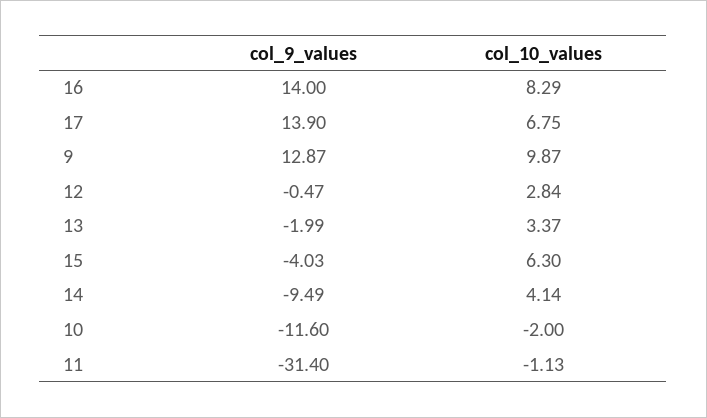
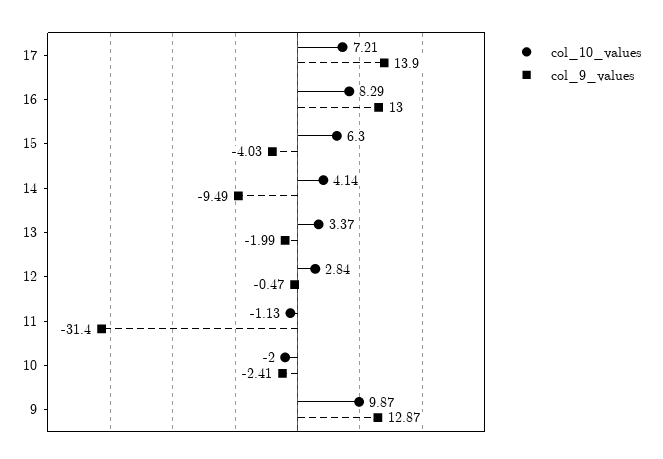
  {
    "col_9_values": {
-     "16": 14,
+     "16": 13,
      "17": 13.9,
      "9": 12.87,
      "12": -0.47,
      "13": -1.99,
      "15": -4.03,
      "14": -9.49,
-     "10": -11.6,
+     "10": -2.41,
      "11": -31.4
    },
    "col_10_values": {
      "16": 8.29,
-     "17": 6.75,
+     "17": 7.21,
      "9": 9.87,
      "12": 2.84,
      "13": 3.37,
      "15": 6.3,
      "14": 4.14,
      "10": -2,
      "11": -1.13
    }
  }

